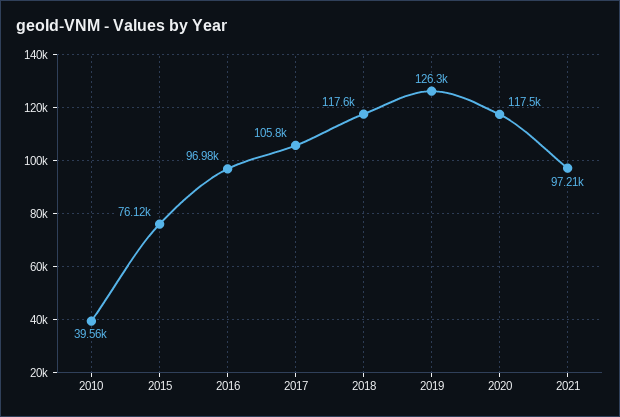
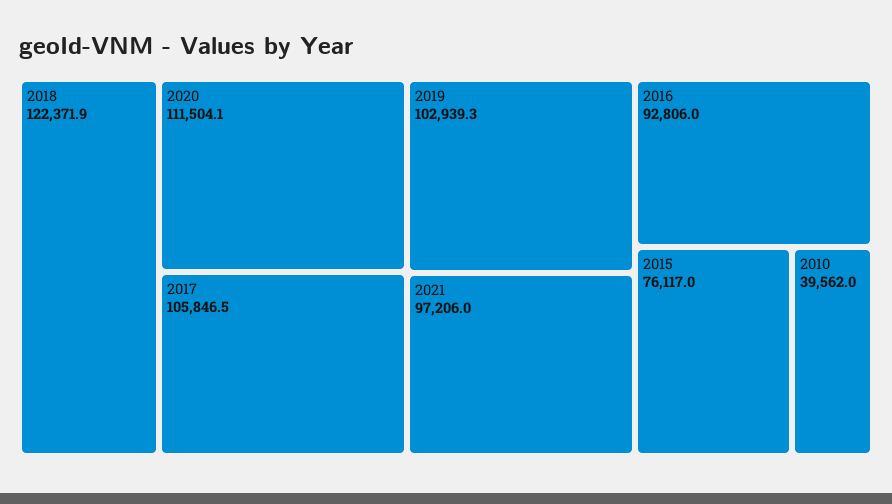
  {
    "2010": 39562,
    "2015": 76117,
-   "2016": 96980,
+   "2016": 92806,
    "2017": 105846.5,
-   "2018": 117600,
+   "2018": 122371.9,
-   "2019": 126300,
+   "2019": 102939.3,
-   "2020": 117500,
+   "2020": 111504.1,
    "2021": 97206
  }

